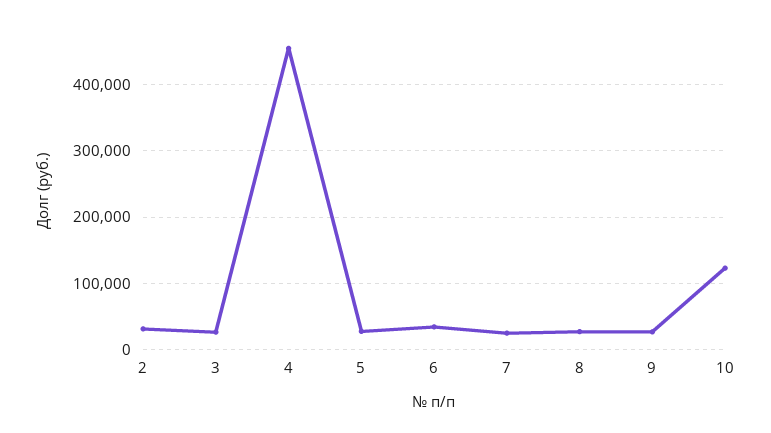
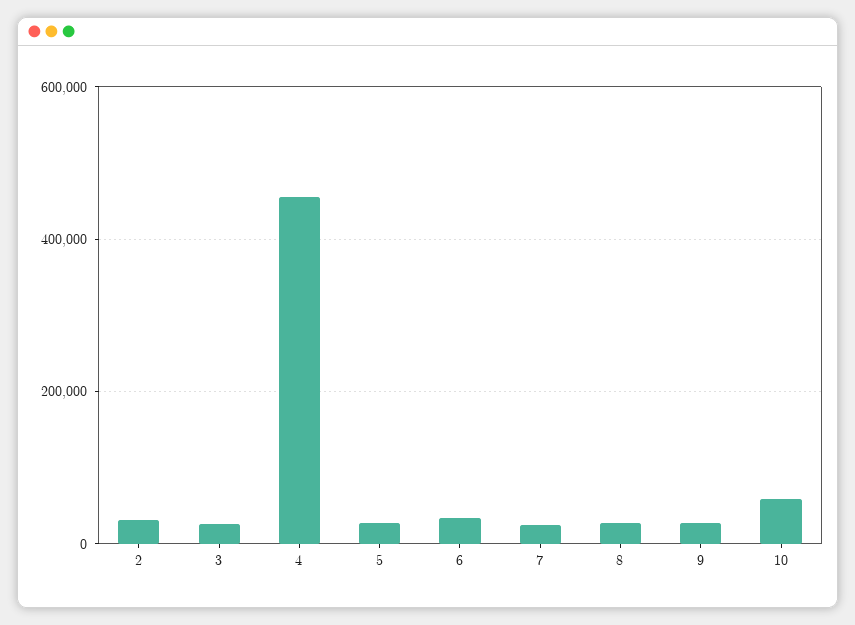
  {
    "2": 30000,
    "3": 30000,
    "4": 450000,
    "5": 30000,
    "6": 30000,
    "7": 20000,
    "8": 30000,
    "9": 30000,
-   "10": 120000
+   "10": 60000
  }

